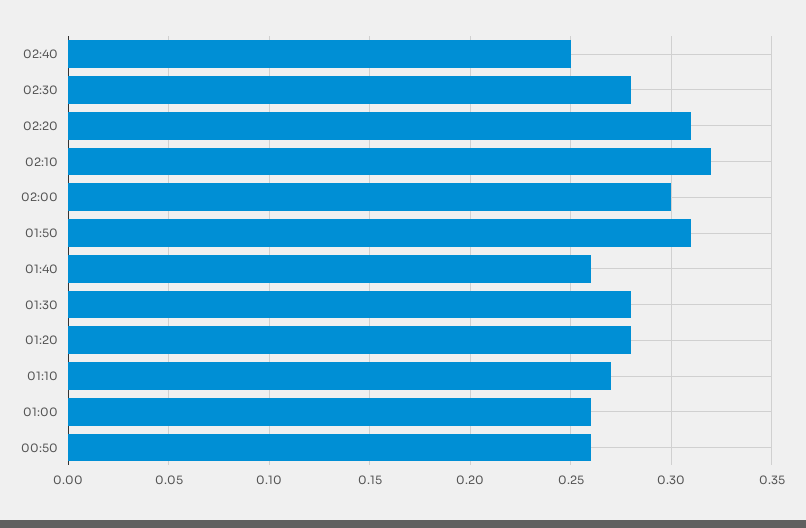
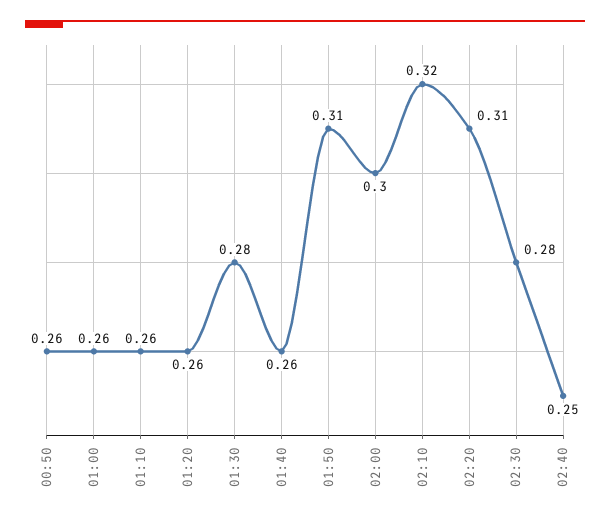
  {
    "02:40": 0.25,
    "02:30": 0.28,
    "02:20": 0.31,
    "02:10": 0.32,
    "02:00": 0.3,
    "01:50": 0.31,
    "01:40": 0.26,
    "01:30": 0.28,
-   "01:20": 0.28,
+   "01:20": 0.26,
-   "01:10": 0.27,
+   "01:10": 0.26,
    "01:00": 0.26,
    "00:50": 0.26
  }

